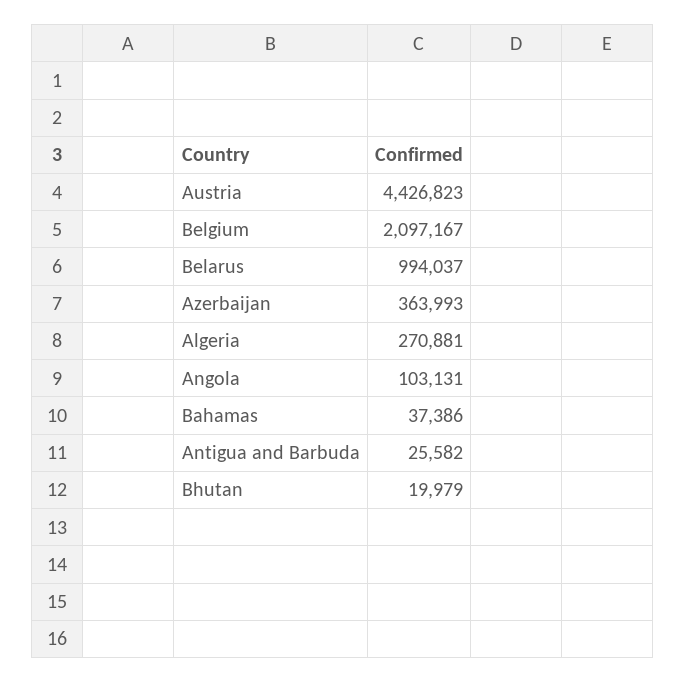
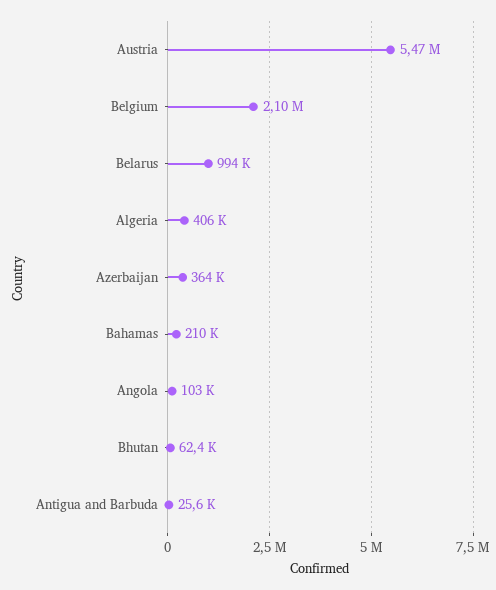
  {
-   "Austria": 4426823,
+   "Austria": 5470000,
    "Belgium": 2097167,
    "Belarus": 994037,
    "Azerbaijan": 363993,
-   "Algeria": 270881,
+   "Algeria": 406000,
    "Angola": 103131,
-   "Bahamas": 37386,
+   "Bahamas": 210000,
    "Antigua and Barbuda": 25582,
-   "Bhutan": 19979
+   "Bhutan": 62400
  }

